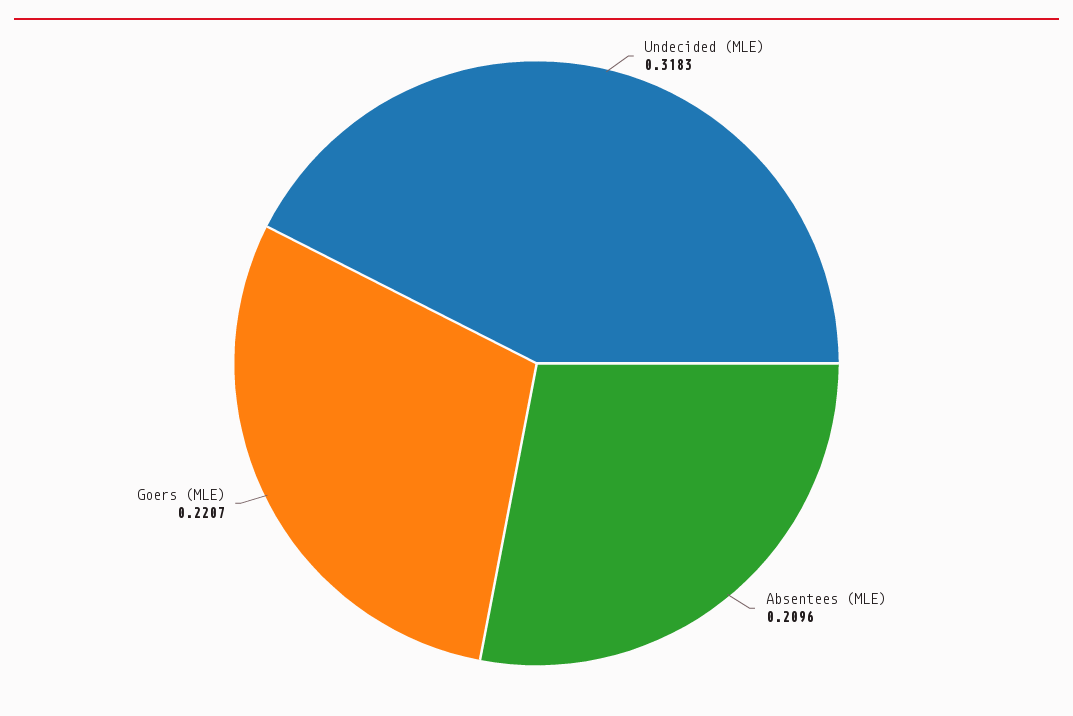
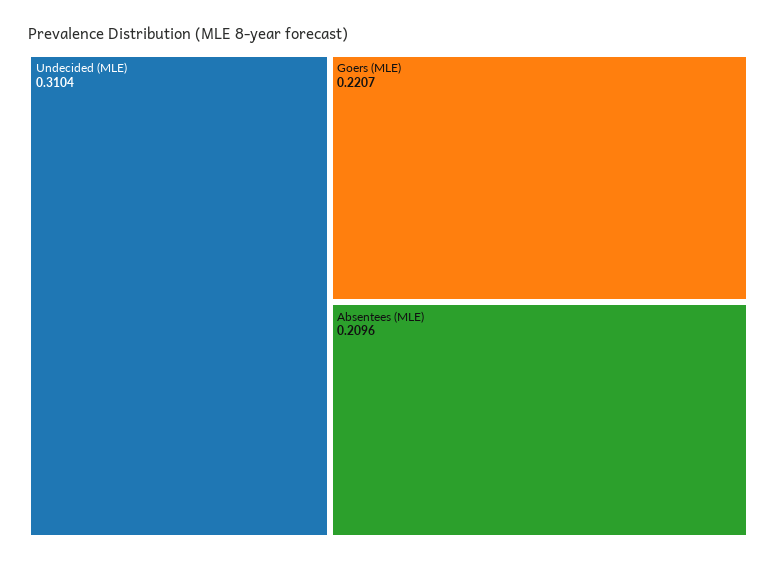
  {
-   "Undecided (MLE)": 0.3183,
+   "Undecided (MLE)": 0.3104,
    "Absentees (MLE)": 0.2096,
    "Goers (MLE)": 0.2207
  }

